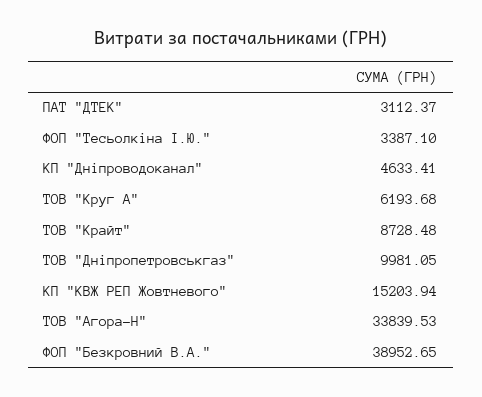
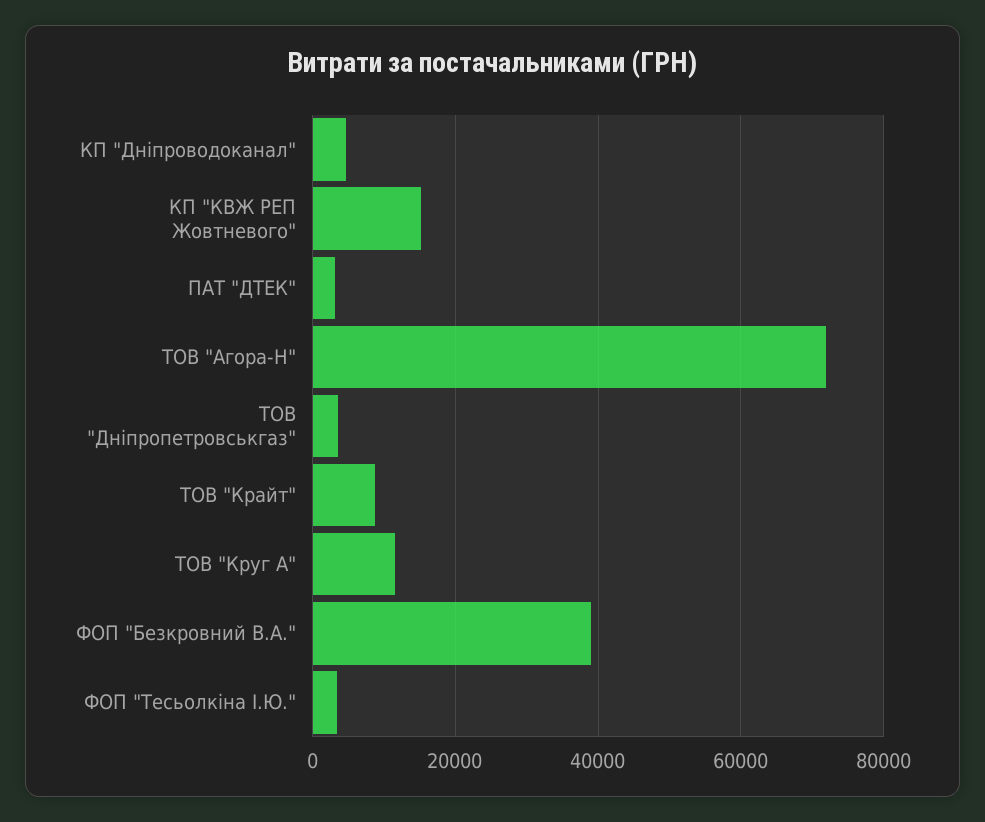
  {
    "ПАТ \"ДТЕК\"": 3112.37,
    "ФОП \"Тесьолкіна І.Ю.\"": 3387.1,
    "КП \"Дніпроводоканал\"": 4633.41,
-   "ТОВ \"Круг А\"": 6193.68,
+   "ТОВ \"Круг А\"": 12000,
    "ТОВ \"Крайт\"": 8728.48,
-   "ТОВ \"Дніпропетровськгаз\"": 9981.05,
+   "ТОВ \"Дніпропетровськгаз\"": 4000,
    "КП \"КВЖ РЕП Жовтневого\"": 15203.94,
-   "ТОВ \"Агора-Н\"": 33839.53,
+   "ТОВ \"Агора-Н\"": 72000,
    "ФОП \"Безкровний В.А.\"": 38952.65
  }

